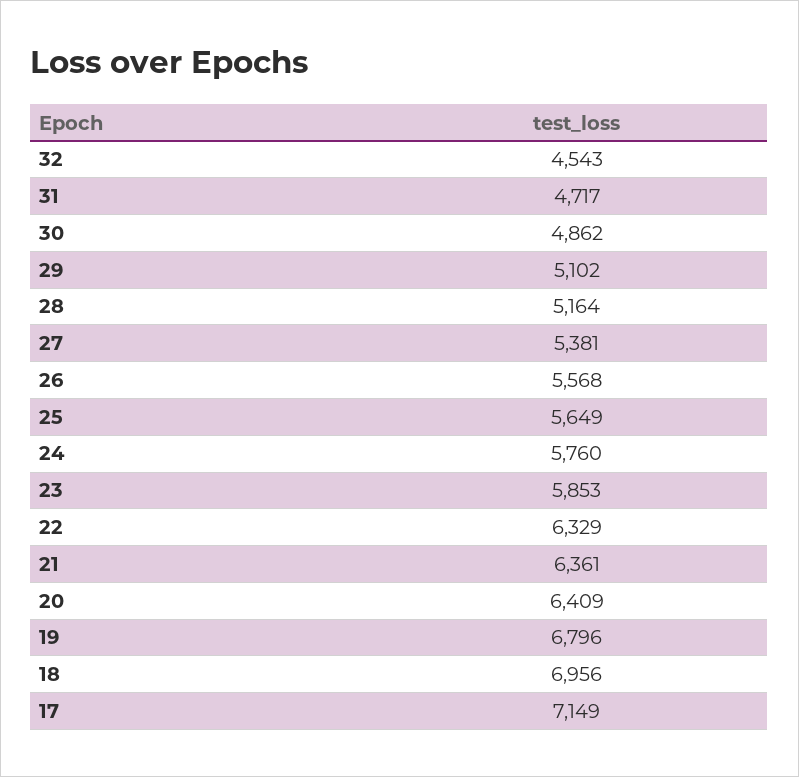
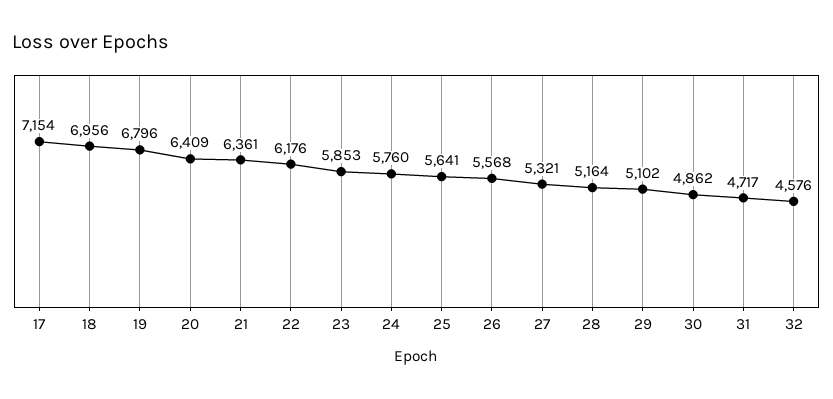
  {
-   "32": 4543,
+   "32": 4576,
    "31": 4717,
    "30": 4862,
    "29": 5102,
    "28": 5164,
-   "27": 5381,
+   "27": 5321,
    "26": 5568,
-   "25": 5649,
+   "25": 5641,
    "24": 5760,
    "23": 5853,
-   "22": 6329,
+   "22": 6176,
    "21": 6361,
    "20": 6409,
    "19": 6796,
    "18": 6956,
-   "17": 7149
+   "17": 7154
  }

